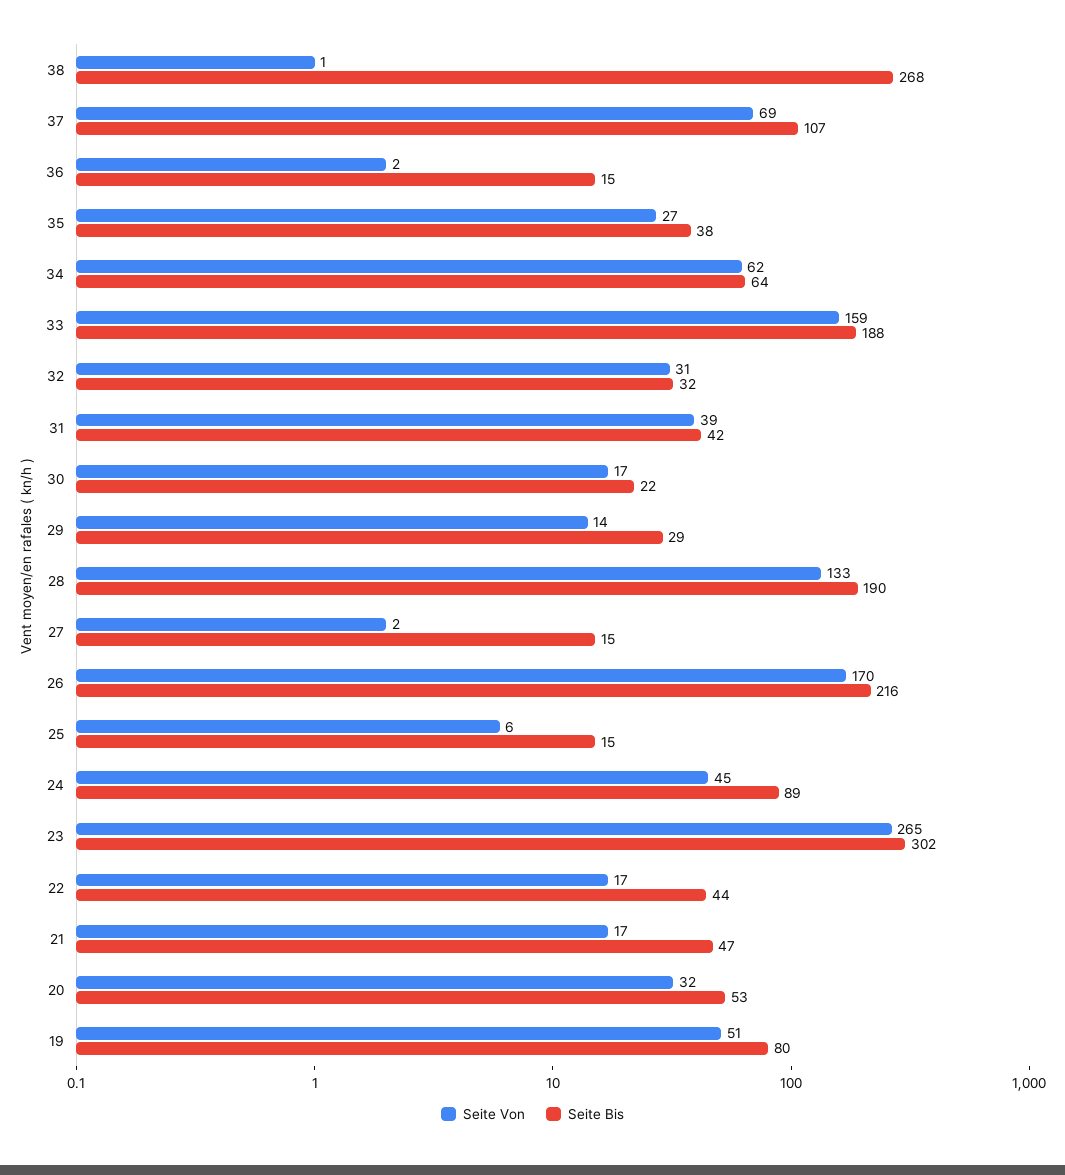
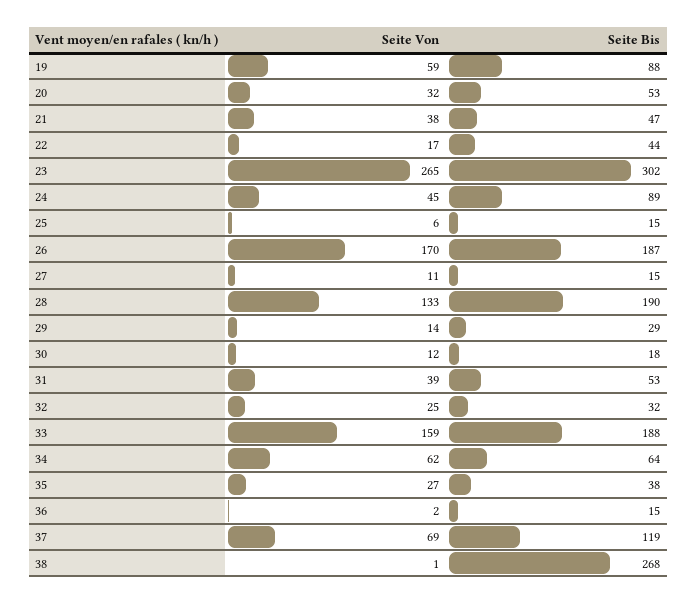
  {
    "Seite Von": {
      "38": 1,
      "37": 69,
      "36": 2,
      "35": 27,
      "34": 62,
      "33": 159,
-     "32": 31,
+     "32": 25,
      "31": 39,
-     "30": 17,
+     "30": 12,
      "29": 14,
      "28": 133,
-     "27": 2,
+     "27": 11,
      "26": 170,
      "25": 6,
      "24": 45,
      "23": 265,
      "22": 17,
-     "21": 17,
+     "21": 38,
      "20": 32,
-     "19": 51
+     "19": 59
    },
    "Seite Bis": {
      "38": 268,
-     "37": 107,
+     "37": 119,
      "36": 15,
      "35": 38,
      "34": 64,
      "33": 188,
      "32": 32,
-     "31": 42,
+     "31": 53,
-     "30": 22,
+     "30": 18,
      "29": 29,
      "28": 190,
      "27": 15,
-     "26": 216,
+     "26": 187,
      "25": 15,
      "24": 89,
      "23": 302,
      "22": 44,
      "21": 47,
      "20": 53,
-     "19": 80
+     "19": 88
    }
  }

